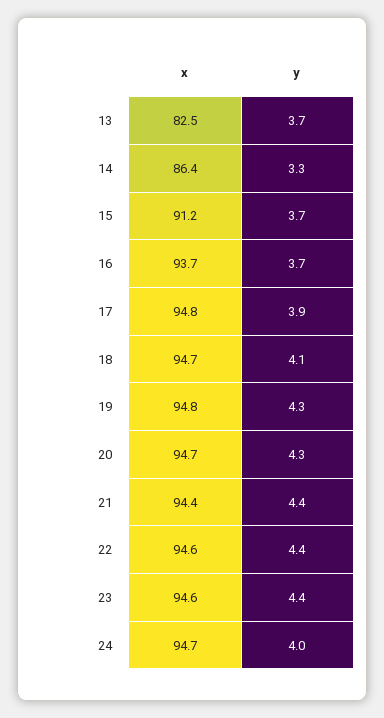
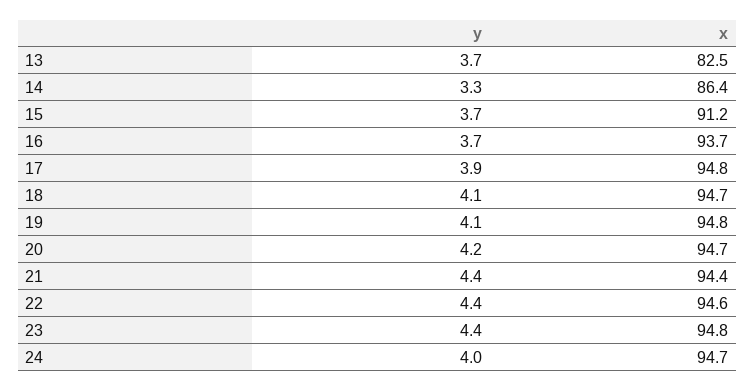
  {
    "x": {
      "13": 82.5,
      "14": 86.4,
      "15": 91.2,
      "16": 93.7,
      "17": 94.8,
      "18": 94.7,
      "19": 94.8,
      "20": 94.7,
      "21": 94.4,
      "22": 94.6,
-     "23": 94.6,
+     "23": 94.8,
      "24": 94.7
    },
    "y": {
      "13": 3.7,
      "14": 3.3,
      "15": 3.7,
      "16": 3.7,
      "17": 3.9,
      "18": 4.1,
-     "19": 4.3,
+     "19": 4.1,
-     "20": 4.3,
+     "20": 4.2,
      "21": 4.4,
      "22": 4.4,
      "23": 4.4,
      "24": 4
    }
  }

